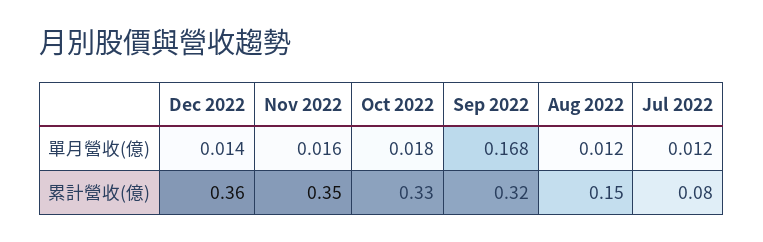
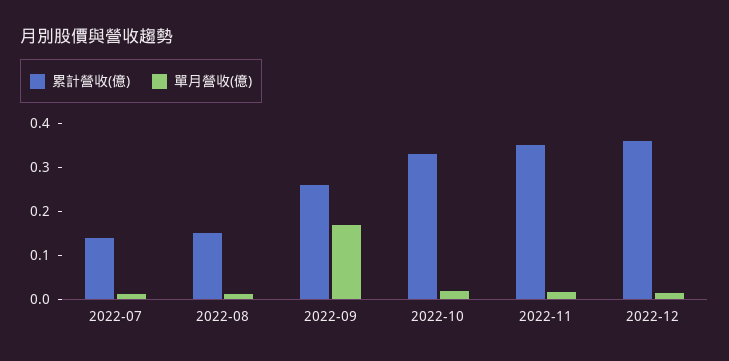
  {
    "單月營收(億)": {
      "Dec 2022": 0.014,
      "Nov 2022": 0.016,
      "Oct 2022": 0.018,
      "Sep 2022": 0.168,
      "Aug 2022": 0.012,
      "Jul 2022": 0.012
    },
    "累計營收(億)": {
      "Dec 2022": 0.36,
      "Nov 2022": 0.35,
      "Oct 2022": 0.33,
-     "Sep 2022": 0.32,
+     "Sep 2022": 0.26,
      "Aug 2022": 0.15,
-     "Jul 2022": 0.08
+     "Jul 2022": 0.14
    }
  }

